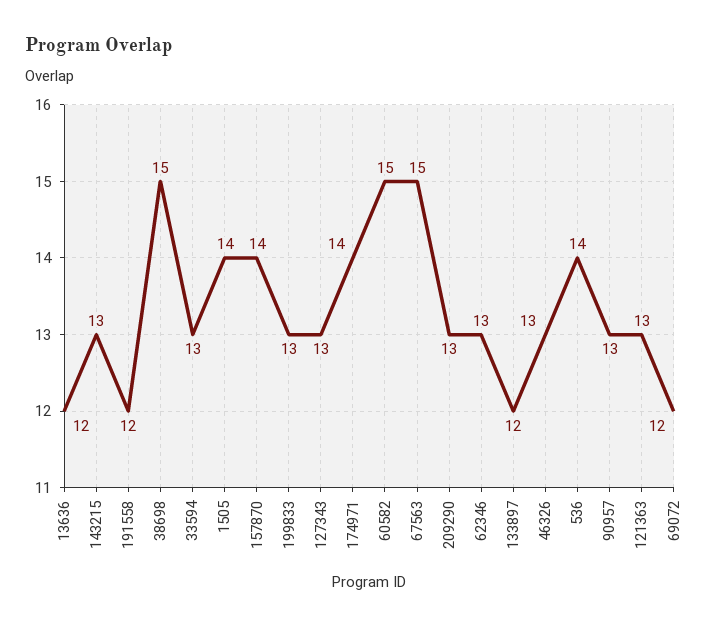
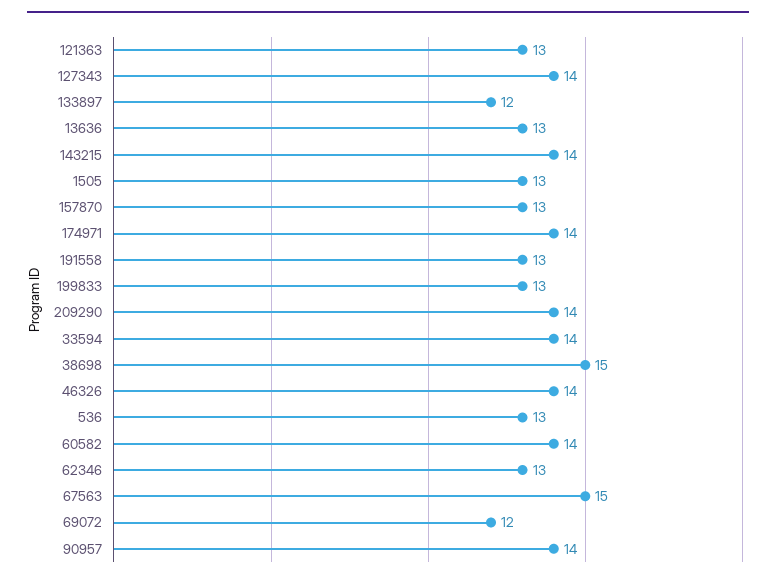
  {
-   "13636": 12,
+   "13636": 13,
-   "143215": 13,
+   "143215": 14,
-   "191558": 12,
+   "191558": 13,
    "38698": 15,
-   "33594": 13,
+   "33594": 14,
-   "1505": 14,
+   "1505": 13,
-   "157870": 14,
+   "157870": 13,
    "199833": 13,
-   "127343": 13,
+   "127343": 14,
    "174971": 14,
-   "60582": 15,
+   "60582": 14,
    "67563": 15,
-   "209290": 13,
+   "209290": 14,
    "62346": 13,
    "133897": 12,
-   "46326": 13,
+   "46326": 14,
-   "536": 14,
+   "536": 13,
-   "90957": 13,
+   "90957": 14,
    "121363": 13,
    "69072": 12
  }

